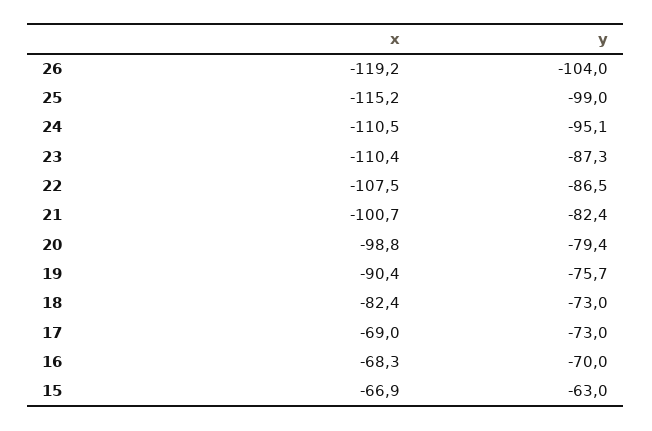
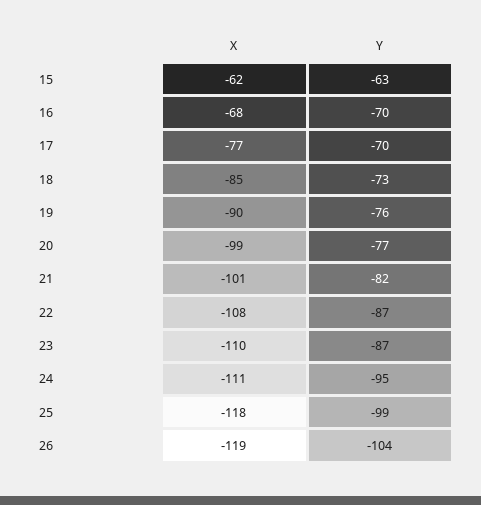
  {
    "x": {
      "26": -119.2,
-     "25": -115.2,
+     "25": -118,
      "24": -110.5,
      "23": -110.4,
      "22": -107.5,
      "21": -100.7,
      "20": -98.8,
      "19": -90.4,
-     "18": -82.4,
+     "18": -85,
-     "17": -69,
+     "17": -77,
      "16": -68.3,
-     "15": -66.9
+     "15": -62
    },
    "y": {
      "26": -104,
      "25": -99,
      "24": -95.1,
      "23": -87.3,
      "22": -86.5,
      "21": -82.4,
-     "20": -79.4,
+     "20": -77,
      "19": -75.7,
      "18": -73,
-     "17": -73,
+     "17": -70,
      "16": -70,
      "15": -63
    }
  }

